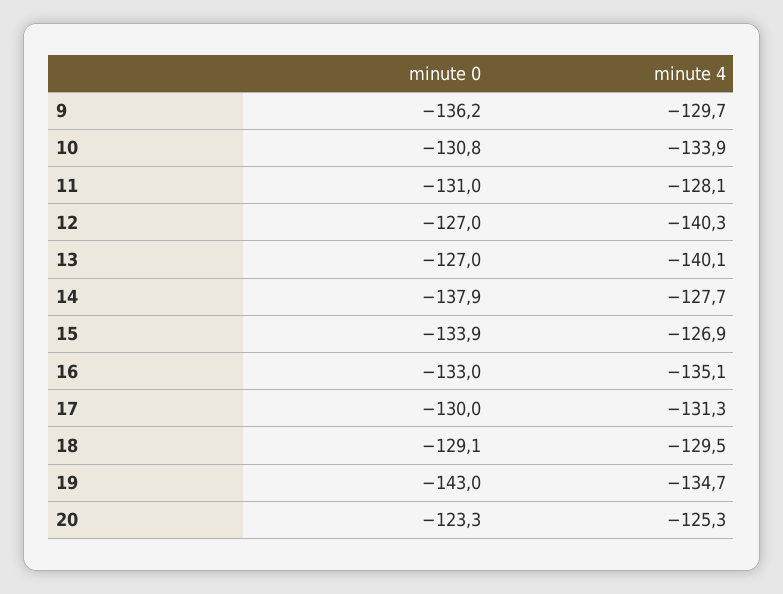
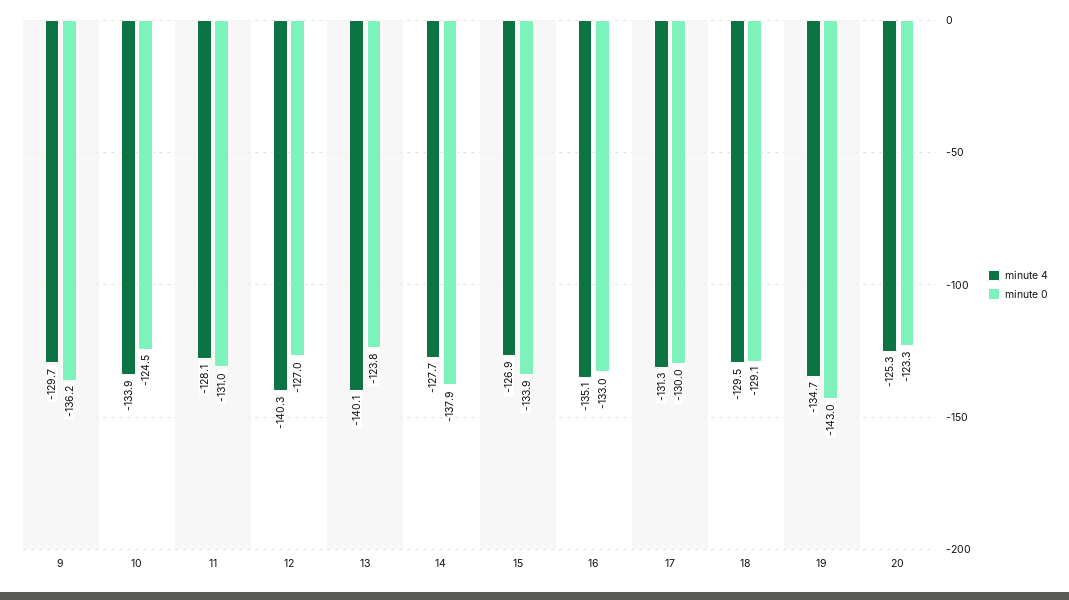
  {
    "minute 0": {
      "9": -136.2,
-     "10": -130.8,
+     "10": -124.5,
      "11": -131,
      "12": -127,
-     "13": -127,
+     "13": -123.8,
      "14": -137.9,
      "15": -133.9,
      "16": -133,
      "17": -130,
      "18": -129.1,
      "19": -143,
      "20": -123.3
    },
    "minute 4": {
      "9": -129.7,
      "10": -133.9,
      "11": -128.1,
      "12": -140.3,
      "13": -140.1,
      "14": -127.7,
      "15": -126.9,
      "16": -135.1,
      "17": -131.3,
      "18": -129.5,
      "19": -134.7,
      "20": -125.3
    }
  }

